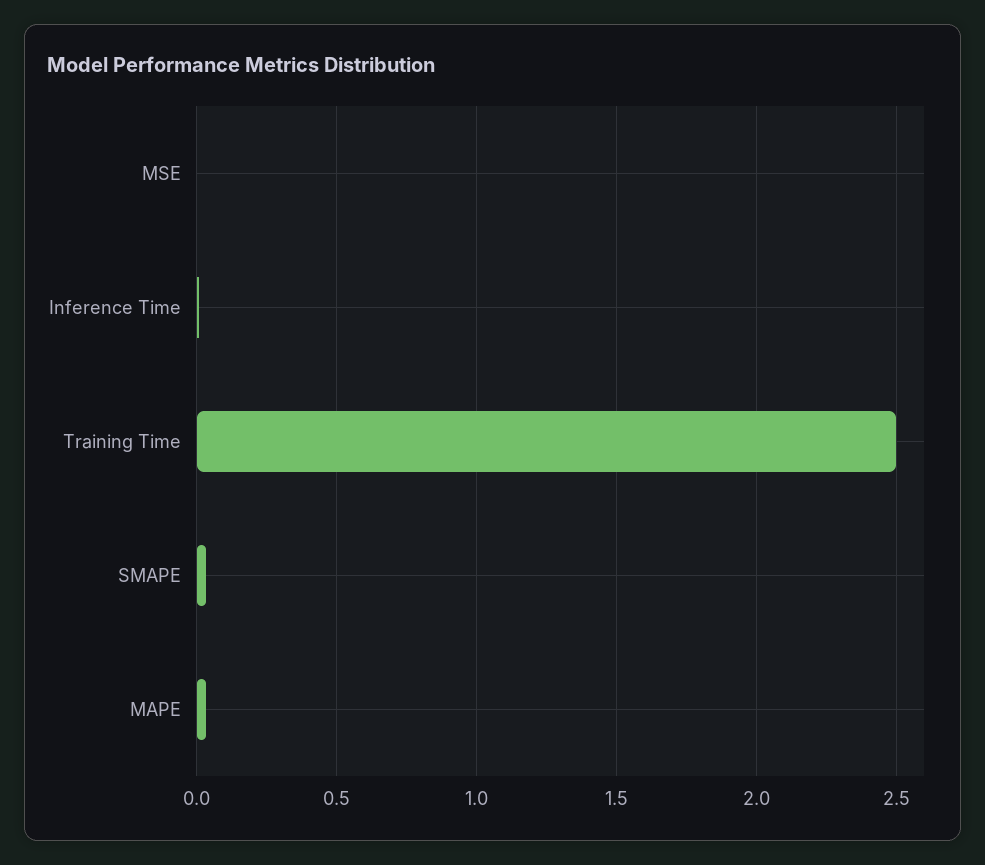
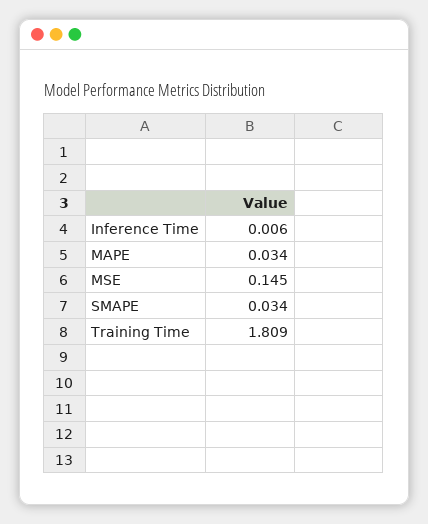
  {
-   "MSE": 0,
+   "MSE": 0.145,
    "Inference Time": 0.006,
-   "Training Time": 2.5,
+   "Training Time": 1.809,
    "SMAPE": 0.034,
    "MAPE": 0.034
  }

